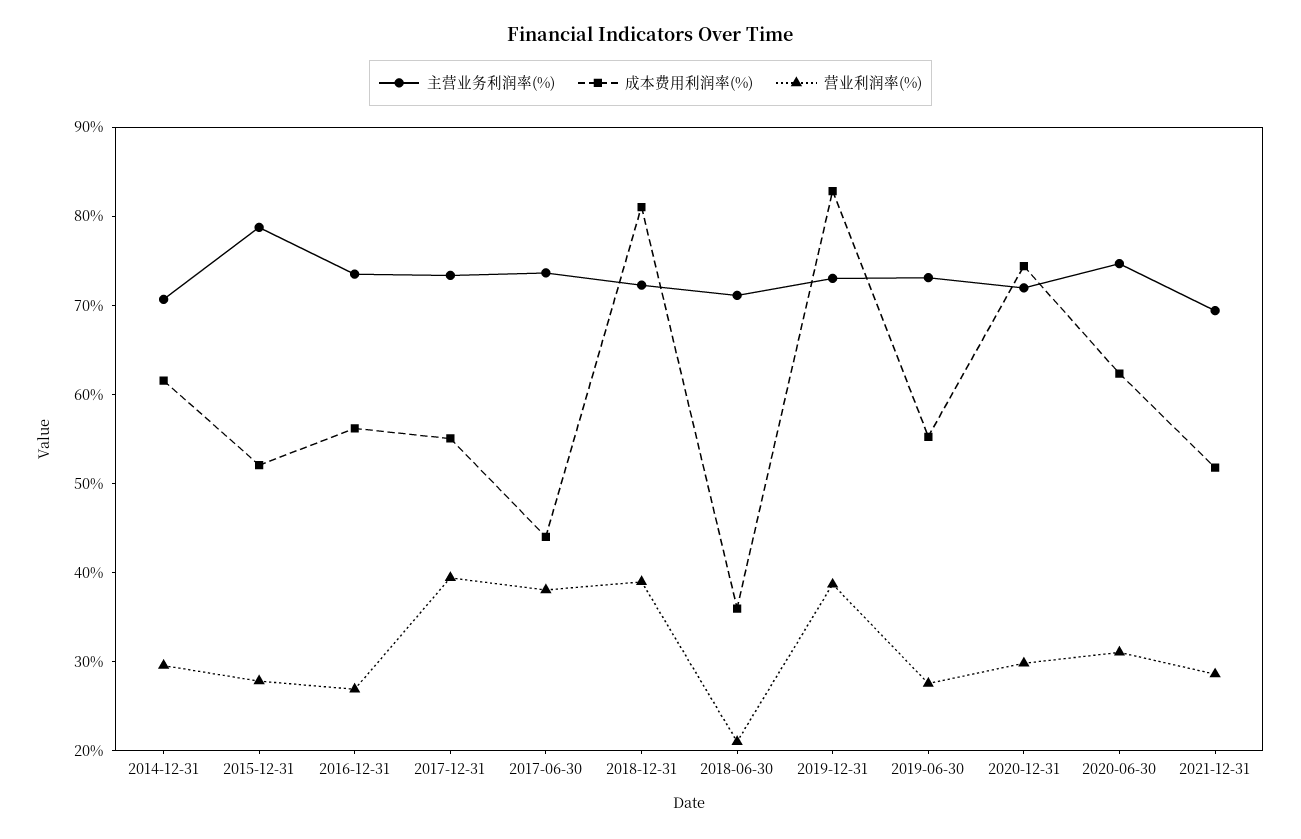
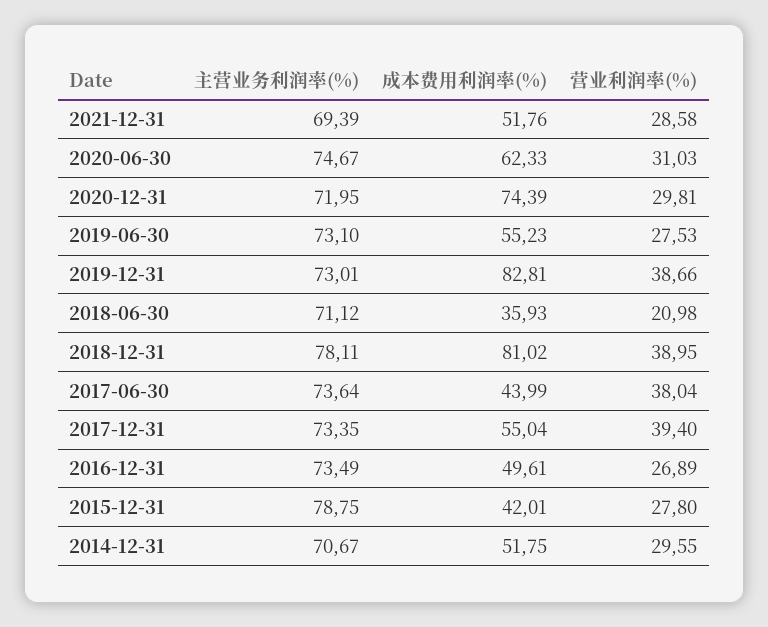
  {
    "主营业务利润率(%)": {
      "2014-12-31": 70.67,
      "2015-12-31": 78.75,
      "2016-12-31": 73.49,
      "2017-12-31": 73.35,
      "2017-06-30": 73.64,
-     "2018-12-31": 72,
+     "2018-12-31": 78.11,
      "2018-06-30": 71.12,
      "2019-12-31": 73.01,
      "2019-06-30": 73.1,
      "2020-12-31": 71.95,
      "2020-06-30": 74.67,
      "2021-12-31": 69.39
    },
    "成本费用利润率(%)": {
-     "2014-12-31": 62,
+     "2014-12-31": 51.75,
-     "2015-12-31": 52,
+     "2015-12-31": 42.01,
-     "2016-12-31": 56,
+     "2016-12-31": 49.61,
      "2017-12-31": 55.04,
      "2017-06-30": 43.99,
      "2018-12-31": 81.02,
      "2018-06-30": 35.93,
      "2019-12-31": 82.81,
      "2019-06-30": 55.23,
      "2020-12-31": 74.39,
      "2020-06-30": 62.33,
      "2021-12-31": 51.76
    },
    "营业利润率(%)": {
      "2014-12-31": 29.55,
      "2015-12-31": 27.8,
      "2016-12-31": 26.89,
      "2017-12-31": 39.4,
      "2017-06-30": 38.04,
      "2018-12-31": 38.95,
      "2018-06-30": 20.98,
      "2019-12-31": 38.66,
      "2019-06-30": 27.53,
      "2020-12-31": 29.81,
      "2020-06-30": 31.03,
      "2021-12-31": 28.58
    }
  }

